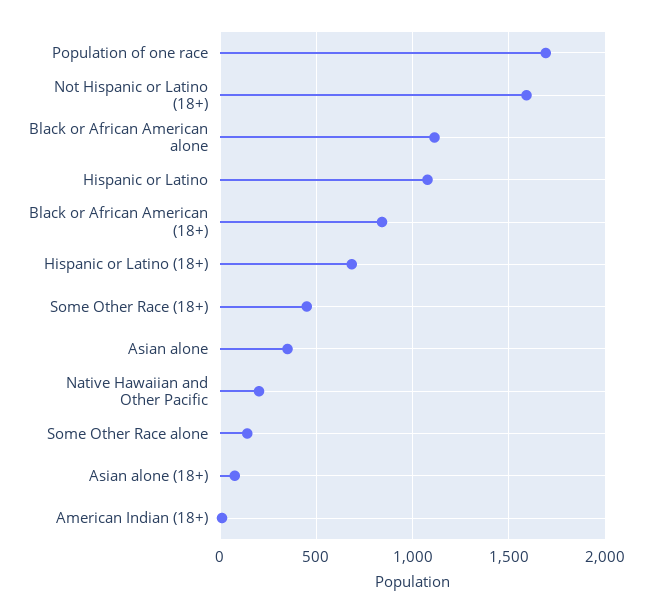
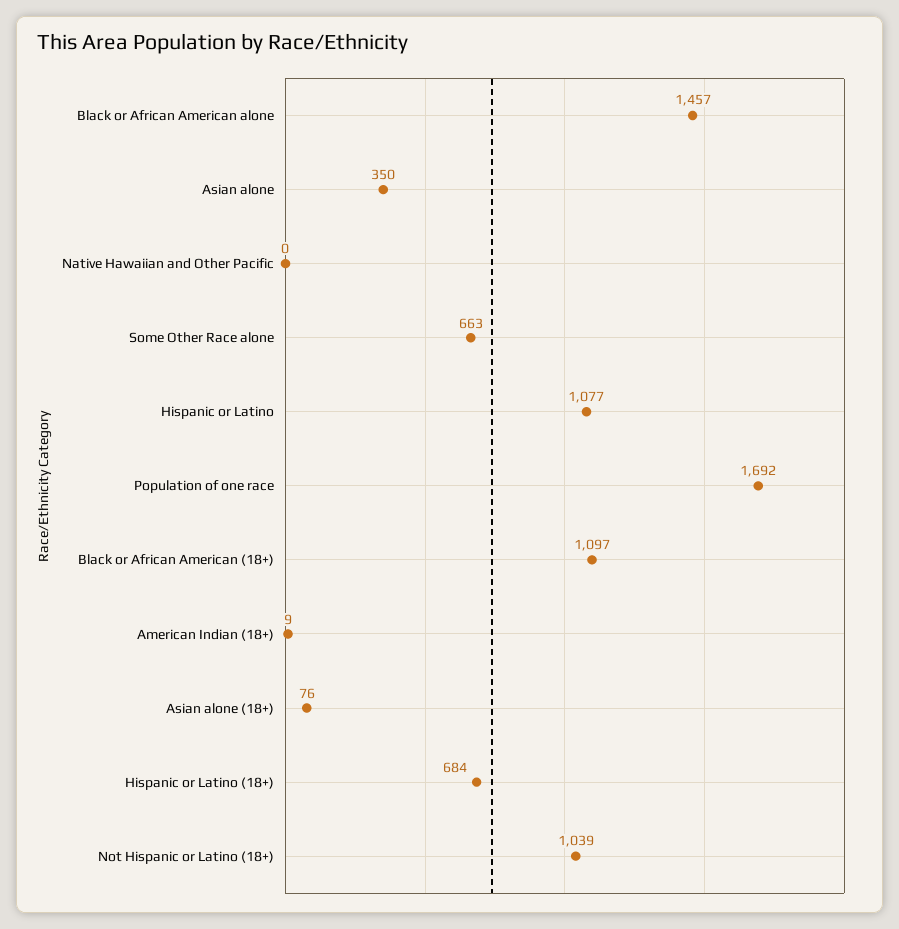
  {
    "Population of one race": 1692,
-   "Not Hispanic or Latino (18+)": 1600,
+   "Not Hispanic or Latino (18+)": 1039,
-   "Black or African American alone": 1100,
+   "Black or African American alone": 1457,
    "Hispanic or Latino": 1077,
-   "Black or African American (18+)": 850,
+   "Black or African American (18+)": 1097,
    "Hispanic or Latino (18+)": 684,
-   "Some Other Race (18+)": 450,
    "Asian alone": 350,
-   "Native Hawaiian and Other Pacific": 200,
+   "Native Hawaiian and Other Pacific": 0,
-   "Some Other Race alone": 150,
+   "Some Other Race alone": 663,
    "Asian alone (18+)": 76,
    "American Indian (18+)": 9
  }

